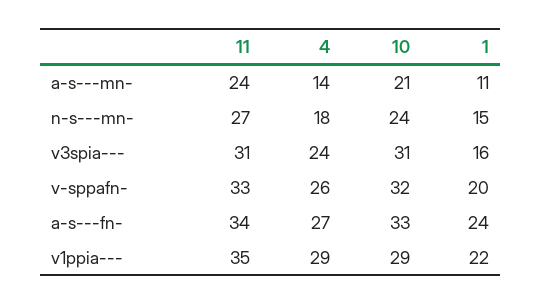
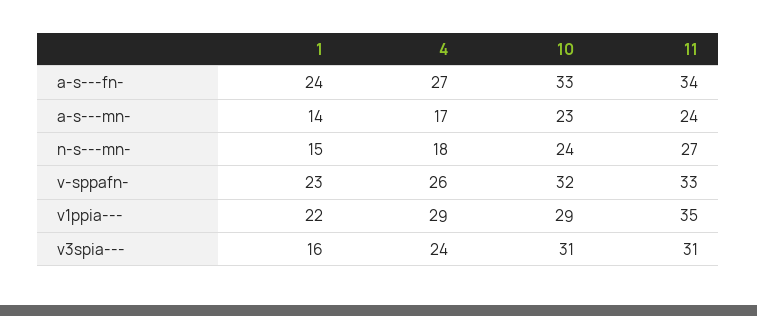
  {
    "11": {
      "a-s---mn-": 24,
      "n-s---mn-": 27,
      "v3spia---": 31,
      "v-sppafn-": 33,
      "a-s---fn-": 34,
      "v1ppia---": 35
    },
    "4": {
-     "a-s---mn-": 14,
+     "a-s---mn-": 17,
      "n-s---mn-": 18,
      "v3spia---": 24,
      "v-sppafn-": 26,
      "a-s---fn-": 27,
      "v1ppia---": 29
    },
    "10": {
-     "a-s---mn-": 21,
+     "a-s---mn-": 23,
      "n-s---mn-": 24,
      "v3spia---": 31,
      "v-sppafn-": 32,
      "a-s---fn-": 33,
      "v1ppia---": 29
    },
    "1": {
-     "a-s---mn-": 11,
+     "a-s---mn-": 14,
      "n-s---mn-": 15,
      "v3spia---": 16,
-     "v-sppafn-": 20,
+     "v-sppafn-": 23,
      "a-s---fn-": 24,
      "v1ppia---": 22
    }
  }

